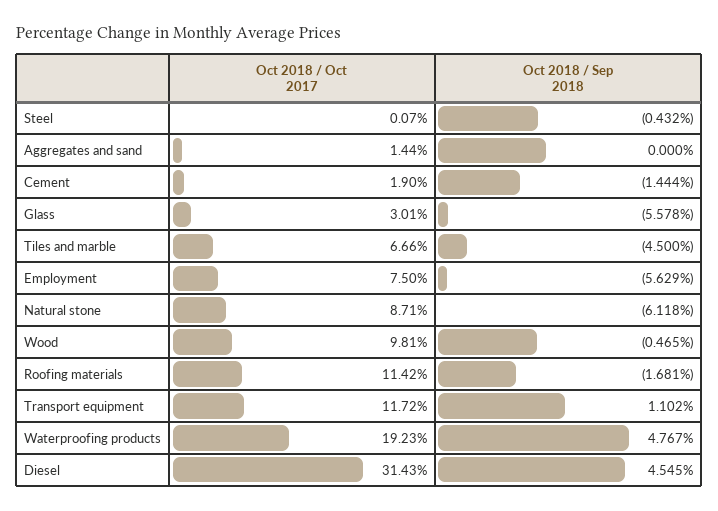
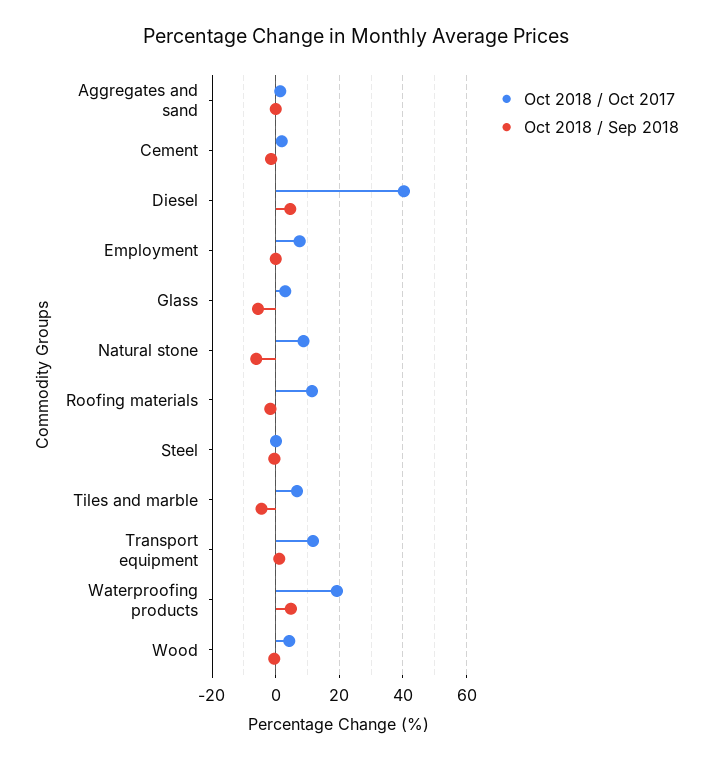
  {
    "Oct 2018 / Oct 2017": {
      "Steel": 0.07,
      "Aggregates and sand": 1.44,
      "Cement": 1.9,
      "Glass": 3.01,
      "Tiles and marble": 6.66,
      "Employment": 7.5,
      "Natural stone": 8.71,
-     "Wood": 9.81,
+     "Wood": 4,
      "Roofing materials": 11.42,
      "Transport equipment": 11.72,
      "Waterproofing products": 19.23,
-     "Diesel": 31.43
+     "Diesel": 40
    },
    "Oct 2018 / Sep 2018": {
      "Steel": -0.432,
      "Aggregates and sand": 0,
      "Cement": -1.444,
      "Glass": -5.578,
      "Tiles and marble": -4.5,
-     "Employment": -5.629,
+     "Employment": 0,
      "Natural stone": -6.118,
      "Wood": -0.465,
      "Roofing materials": -1.681,
      "Transport equipment": 1.102,
      "Waterproofing products": 4.767,
      "Diesel": 4.545
    }
  }

